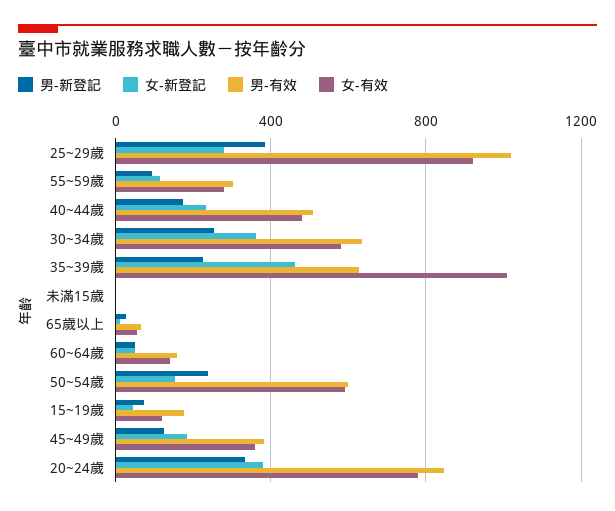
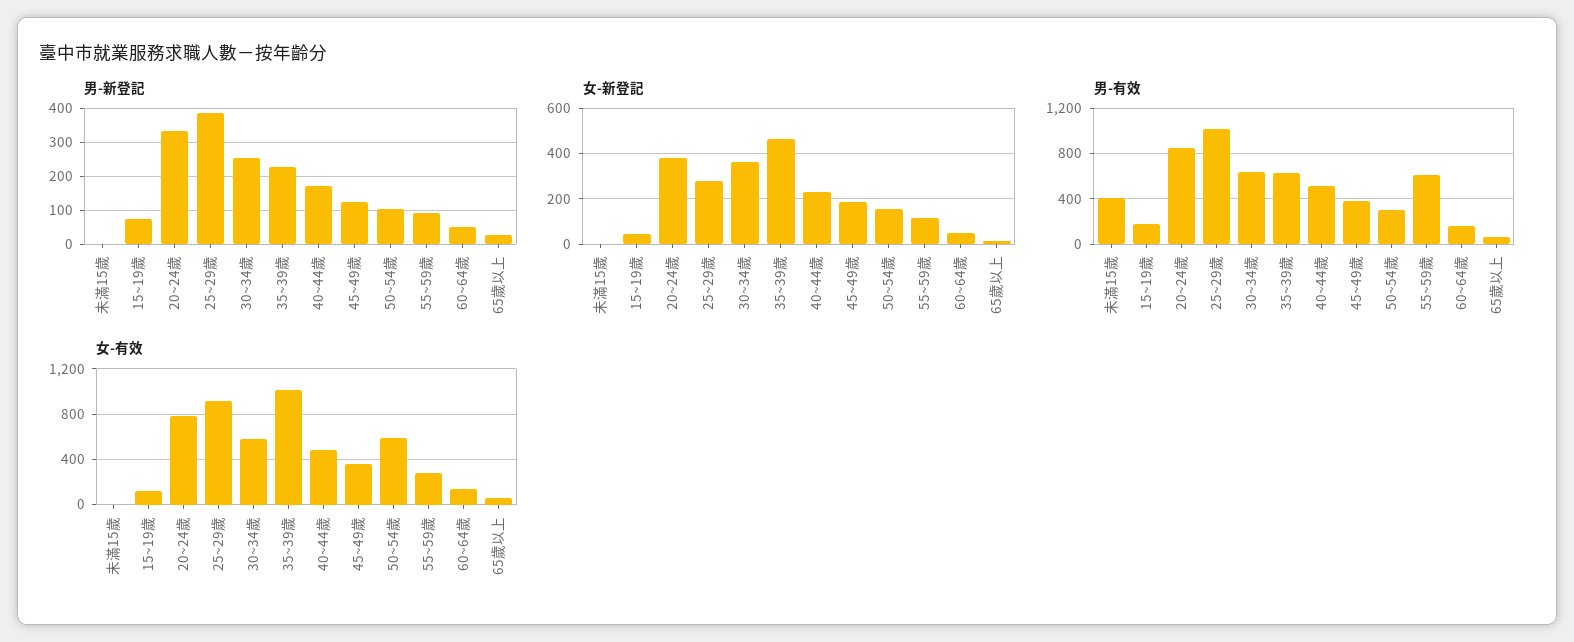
  {
    "男-新登記": {
      "25~29歲": 380,
      "55~59歲": 100,
      "40~44歲": 180,
      "30~34歲": 260,
      "35~39歲": 220,
      "未滿15歲": 0,
      "65歲以上": 20,
      "60~64歲": 40,
-     "50~54歲": 250,
+     "50~54歲": 100,
      "15~19歲": 80,
      "45~49歲": 120,
      "20~24歲": 340
    },
    "女-新登記": {
      "25~29歲": 300,
      "55~59歲": 100,
      "40~44歲": 250,
      "30~34歲": 350,
      "35~39歲": 450,
      "未滿15歲": 0,
      "65歲以上": 0,
      "60~64歲": 50,
      "50~54歲": 150,
      "15~19歲": 50,
      "45~49歲": 200,
      "20~24歲": 400
    },
    "男-有效": {
      "25~29歲": 1000,
-     "55~59歲": 300,
+     "55~59歲": 600,
      "40~44歲": 500,
      "30~34歲": 650,
      "35~39歲": 650,
-     "未滿15歲": 0,
+     "未滿15歲": 400,
      "65歲以上": 50,
      "60~64歲": 150,
-     "50~54歲": 600,
+     "50~54歲": 300,
      "15~19歲": 200,
      "45~49歲": 400,
      "20~24歲": 850
    },
    "女-有效": {
      "25~29歲": 900,
      "55~59歲": 300,
      "40~44歲": 500,
      "30~34歲": 600,
      "35~39歲": 1000,
      "未滿15歲": 0,
      "65歲以上": 50,
      "60~64歲": 150,
      "50~54歲": 600,
      "15~19歲": 100,
      "45~49歲": 350,
      "20~24歲": 800
    }
  }

